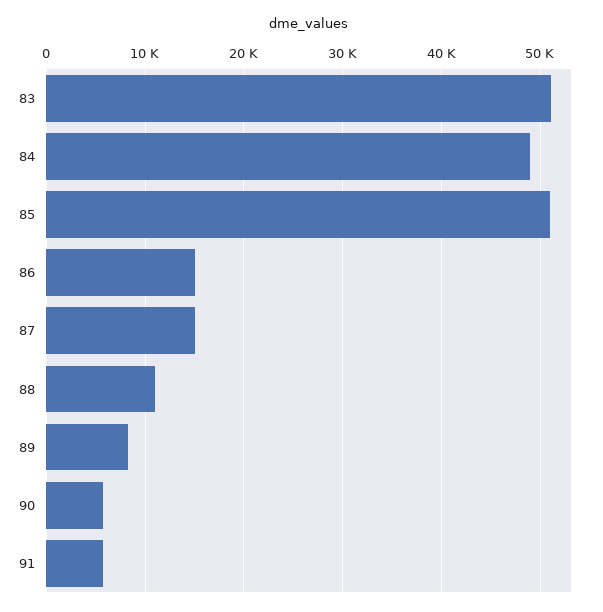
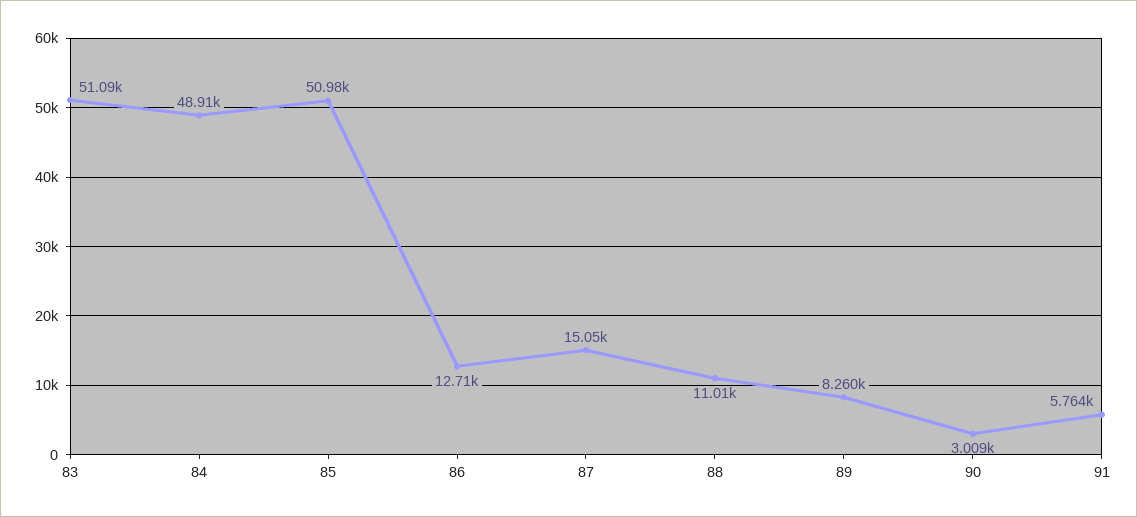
  {
    "83": 51090,
    "84": 48910,
    "85": 50980,
-   "86": 15000,
+   "86": 12710,
    "87": 15050,
    "88": 11010,
    "89": 8260,
-   "90": 6000,
+   "90": 3009,
    "91": 5764
  }

